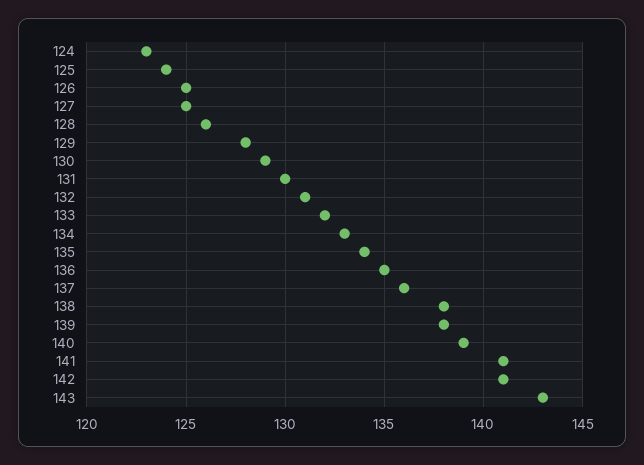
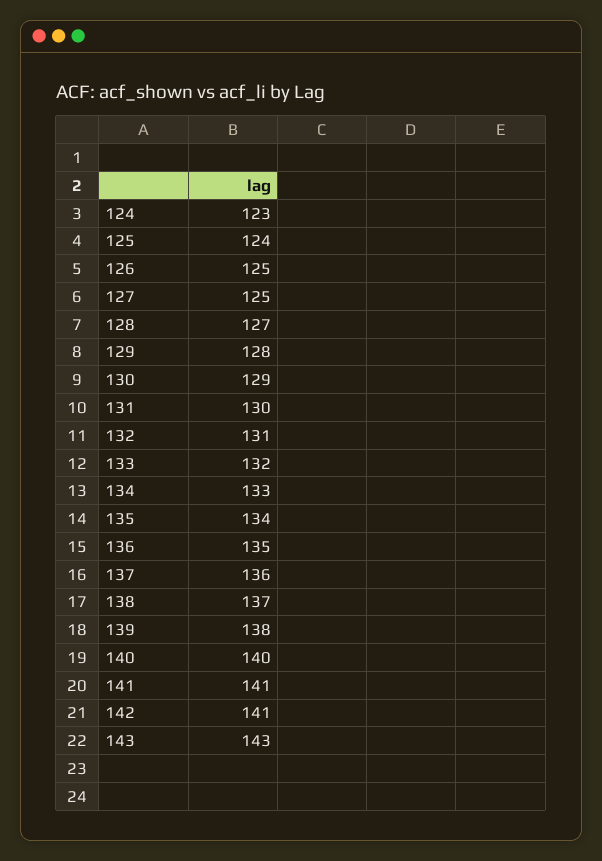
  {
    "124": 123,
    "125": 124,
    "126": 125,
    "127": 125,
-   "128": 126,
+   "128": 127,
    "129": 128,
    "130": 129,
    "131": 130,
    "132": 131,
    "133": 132,
    "134": 133,
    "135": 134,
    "136": 135,
    "137": 136,
-   "138": 138,
+   "138": 137,
    "139": 138,
-   "140": 139,
+   "140": 140,
    "141": 141,
    "142": 141,
    "143": 143
  }

